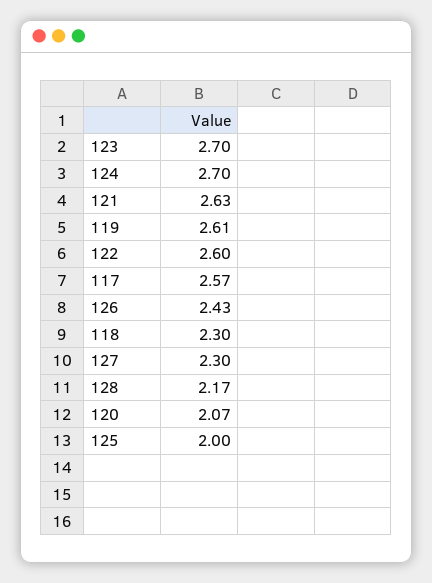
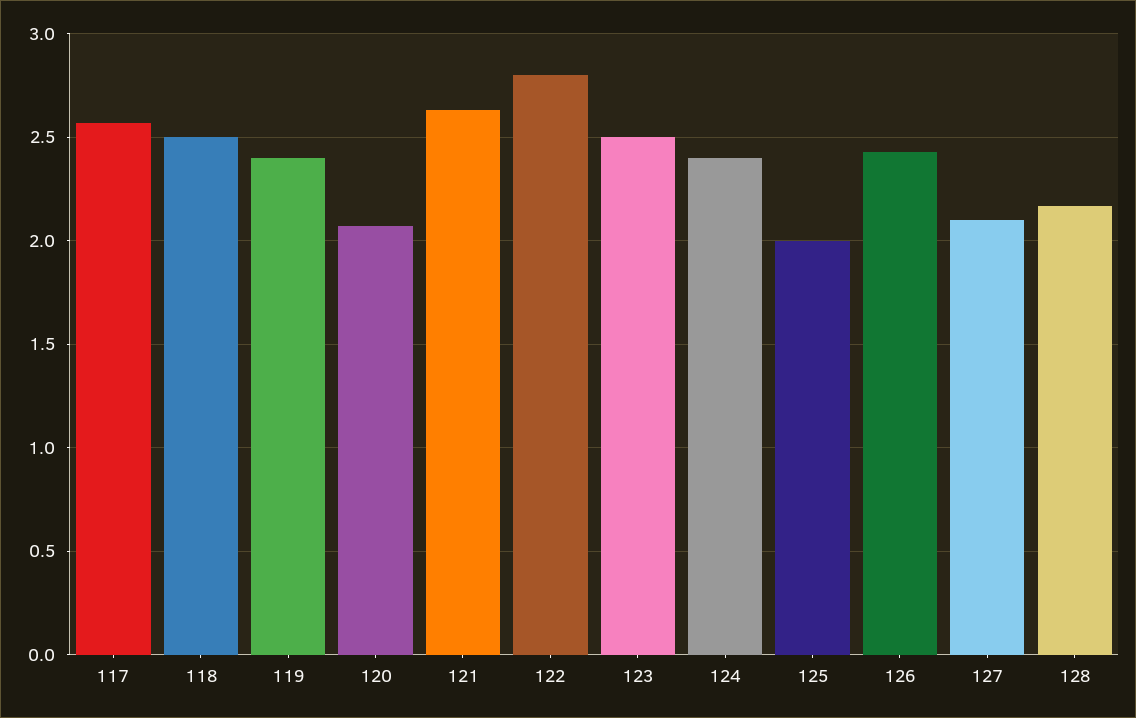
  {
-   "123": 2.7,
+   "123": 2.5,
-   "124": 2.7,
+   "124": 2.4,
    "121": 2.63,
-   "119": 2.61,
+   "119": 2.4,
-   "122": 2.6,
+   "122": 2.8,
    "117": 2.57,
    "126": 2.43,
-   "118": 2.3,
+   "118": 2.5,
-   "127": 2.3,
+   "127": 2.1,
    "128": 2.17,
    "120": 2.07,
    "125": 2
  }

